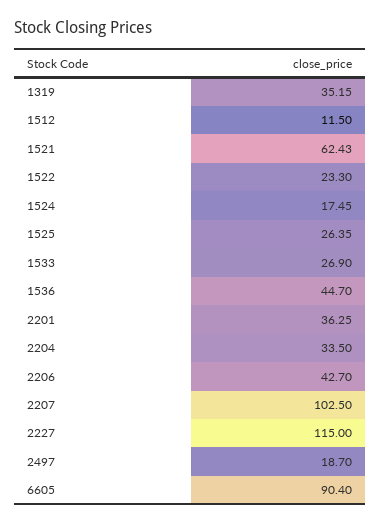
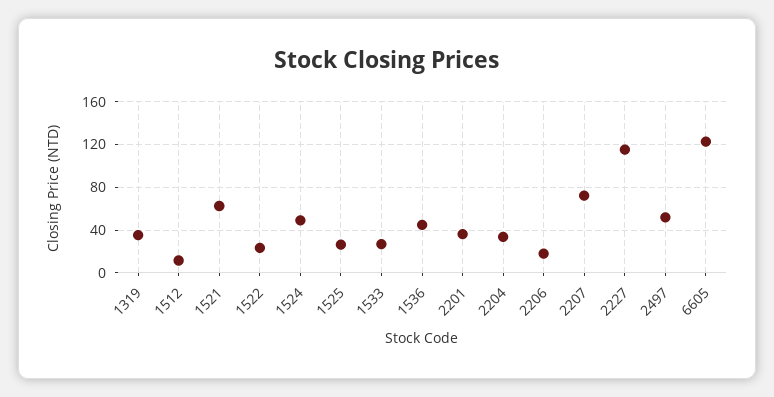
  {
    "1319": 35.15,
    "1512": 11.5,
    "1521": 62.43,
    "1522": 23.3,
-   "1524": 17.45,
+   "1524": 50,
    "1525": 26.35,
    "1533": 26.9,
    "1536": 44.7,
    "2201": 36.25,
    "2204": 33.5,
-   "2206": 42.7,
+   "2206": 20,
-   "2207": 102.5,
+   "2207": 70,
    "2227": 115,
-   "2497": 18.7,
+   "2497": 50,
-   "6605": 90.4
+   "6605": 120
  }

